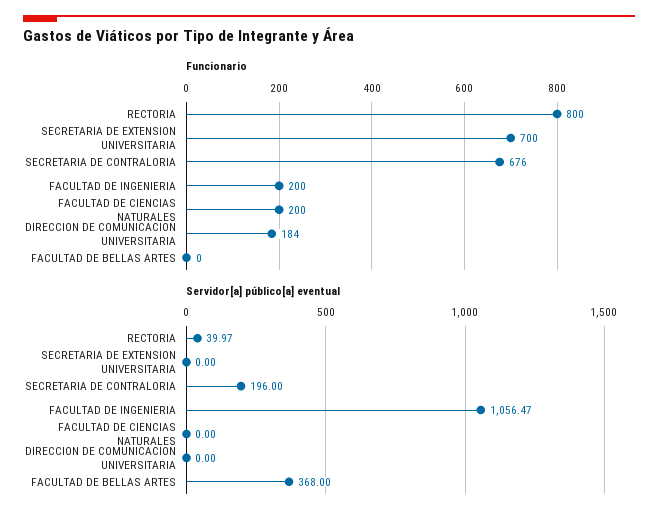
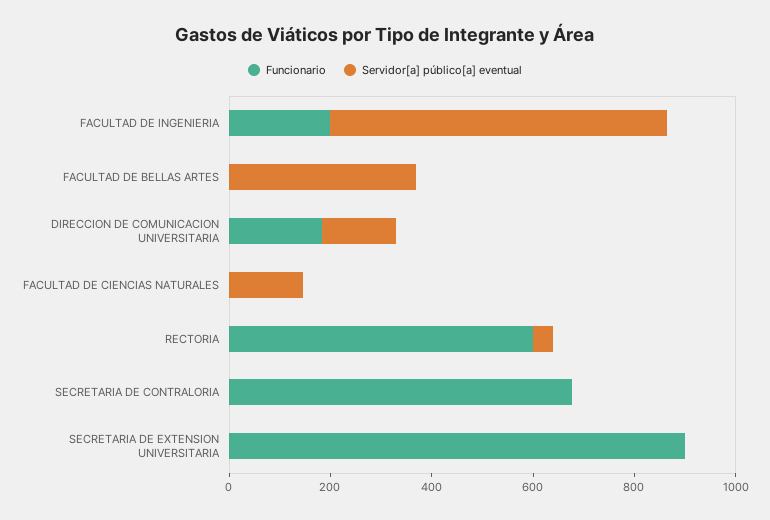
  {
    "Funcionario": {
-     "RECTORIA": 800,
+     "RECTORIA": 600,
-     "SECRETARIA DE EXTENSION UNIVERSITARIA": 700,
+     "SECRETARIA DE EXTENSION UNIVERSITARIA": 900,
      "SECRETARIA DE CONTRALORIA": 676,
      "FACULTAD DE INGENIERIA": 200,
-     "FACULTAD DE CIENCIAS NATURALES": 200,
+     "FACULTAD DE CIENCIAS NATURALES": 0,
      "DIRECCION DE COMUNICACION UNIVERSITARIA": 184,
      "FACULTAD DE BELLAS ARTES": 0
    },
    "Servidor[a] público[a] eventual": {
      "RECTORIA": 39.97,
      "SECRETARIA DE EXTENSION UNIVERSITARIA": 0,
-     "SECRETARIA DE CONTRALORIA": 196,
+     "SECRETARIA DE CONTRALORIA": 0,
-     "FACULTAD DE INGENIERIA": 1056.47,
+     "FACULTAD DE INGENIERIA": 650,
-     "FACULTAD DE CIENCIAS NATURALES": 0,
+     "FACULTAD DE CIENCIAS NATURALES": 150,
-     "DIRECCION DE COMUNICACION UNIVERSITARIA": 0,
+     "DIRECCION DE COMUNICACION UNIVERSITARIA": 150,
      "FACULTAD DE BELLAS ARTES": 368
    }
  }

